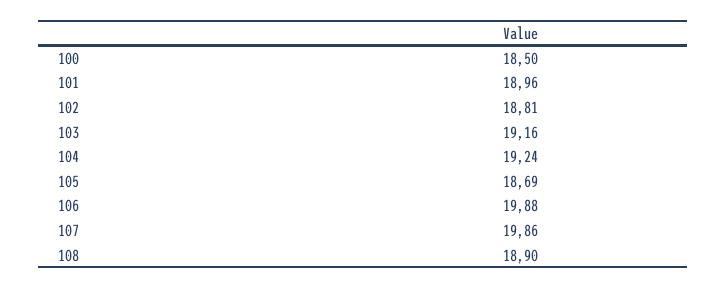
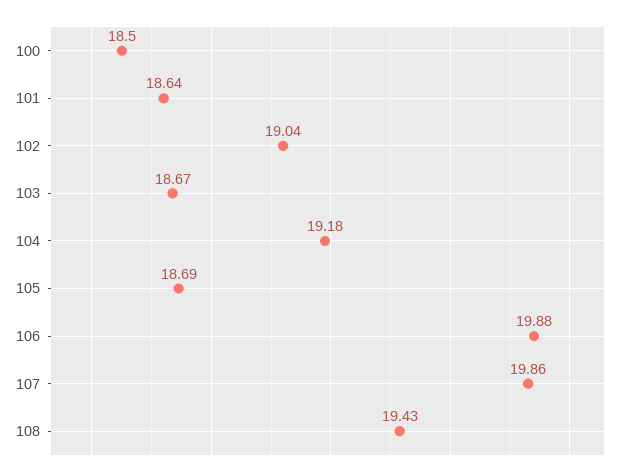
  {
    "100": 18.5,
-   "101": 18.96,
+   "101": 18.64,
-   "102": 18.81,
+   "102": 19.04,
-   "103": 19.16,
+   "103": 18.67,
-   "104": 19.24,
+   "104": 19.18,
    "105": 18.69,
    "106": 19.88,
    "107": 19.86,
-   "108": 18.9
+   "108": 19.43
  }

